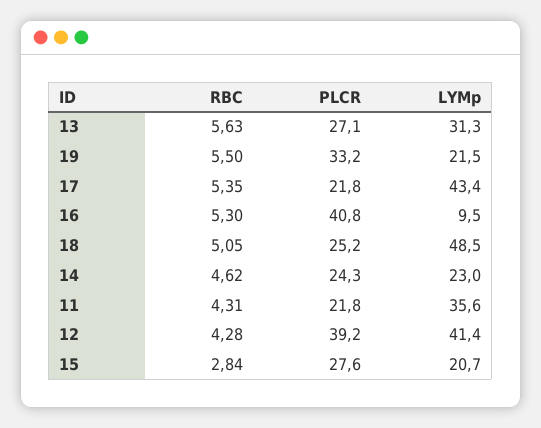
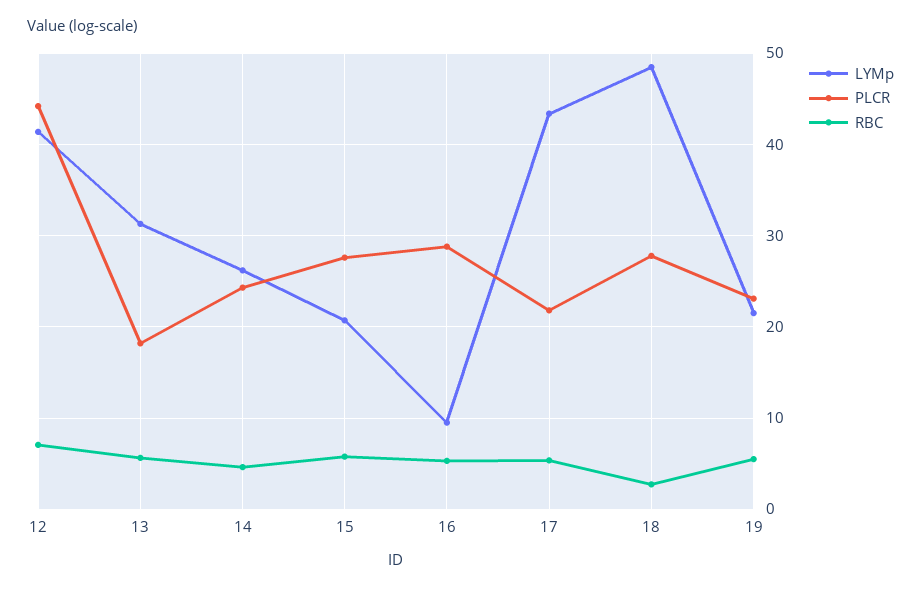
  {
    "RBC": {
      "13": 5.63,
      "19": 5.5,
      "17": 5.35,
      "16": 5.3,
-     "18": 5.05,
+     "18": 3,
      "14": 4.62,
-     "11": 4.31,
-     "12": 4.28,
+     "12": 7,
-     "15": 2.84
+     "15": 6
    },
    "PLCR": {
-     "13": 27.1,
+     "13": 18,
-     "19": 33.2,
+     "19": 23,
      "17": 21.8,
-     "16": 40.8,
+     "16": 29,
-     "18": 25.2,
+     "18": 28,
      "14": 24.3,
-     "11": 21.8,
-     "12": 39.2,
+     "12": 44,
      "15": 27.6
    },
    "LYMp": {
      "13": 31.3,
      "19": 21.5,
      "17": 43.4,
      "16": 9.5,
      "18": 48.5,
-     "14": 23,
+     "14": 26,
-     "11": 35.6,
      "12": 41.4,
      "15": 20.7
    }
  }

